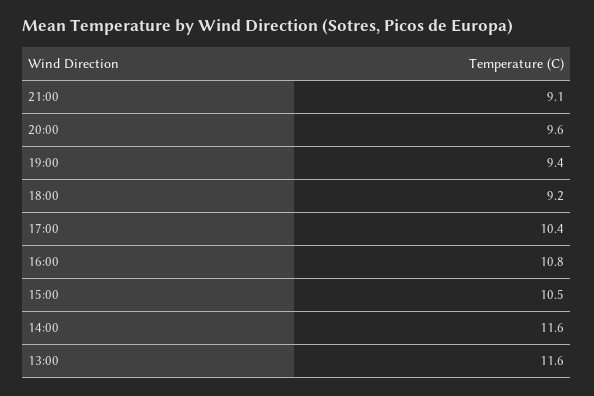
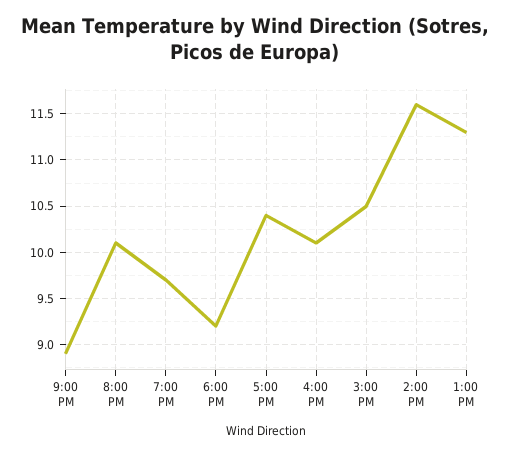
  {
-   "21:00": 9.1,
+   "21:00": 8.9,
-   "20:00": 9.6,
+   "20:00": 10.1,
-   "19:00": 9.4,
+   "19:00": 9.7,
    "18:00": 9.2,
    "17:00": 10.4,
-   "16:00": 10.8,
+   "16:00": 10.1,
    "15:00": 10.5,
    "14:00": 11.6,
-   "13:00": 11.6
+   "13:00": 11.3
  }

